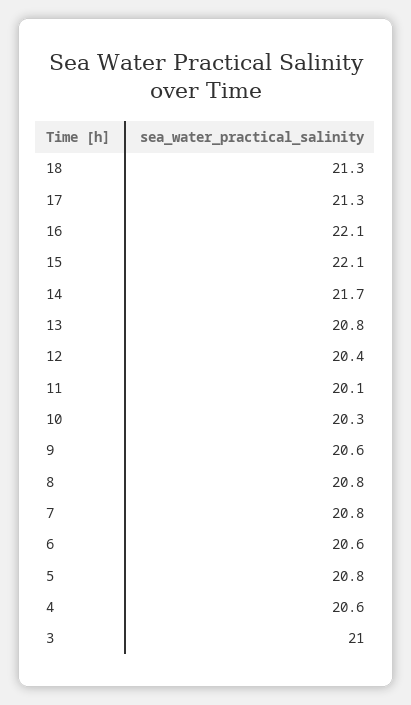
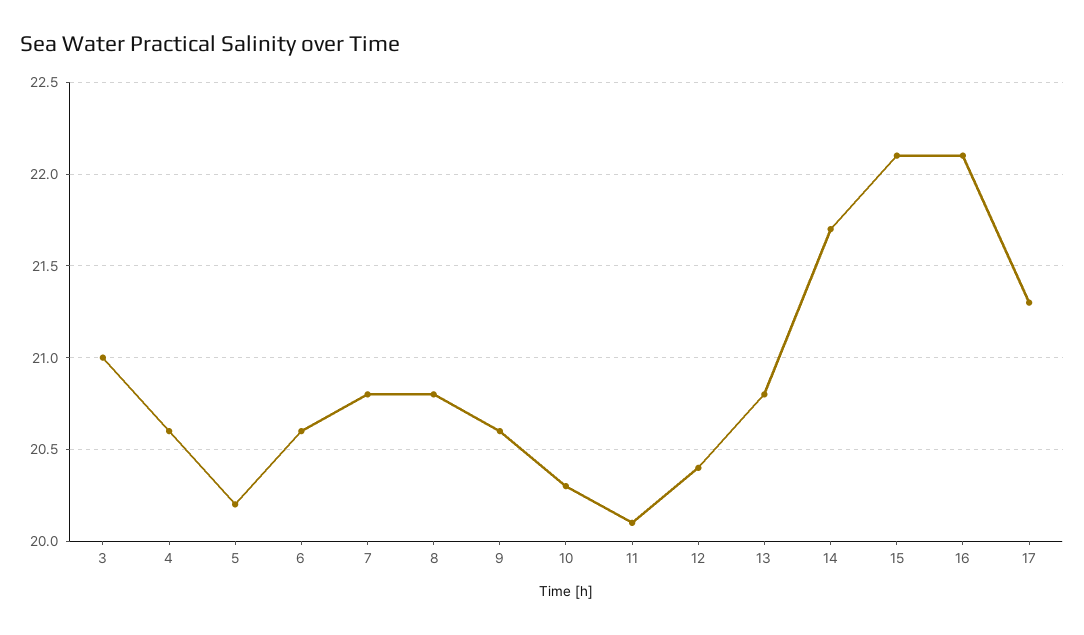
  {
-   "18": 21.3,
    "17": 21.3,
    "16": 22.1,
    "15": 22.1,
    "14": 21.7,
    "13": 20.8,
    "12": 20.4,
    "11": 20.1,
    "10": 20.3,
    "9": 20.6,
    "8": 20.8,
    "7": 20.8,
    "6": 20.6,
-   "5": 20.8,
+   "5": 20.2,
    "4": 20.6,
    "3": 21
  }

